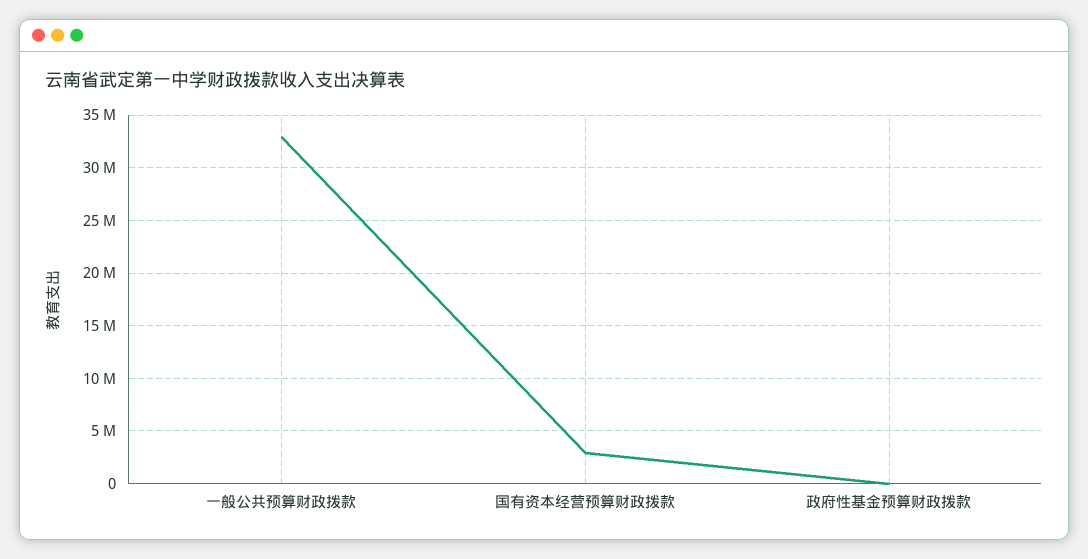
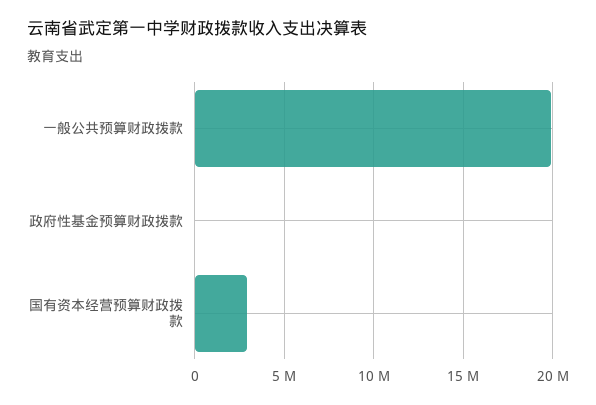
  {
-   "一般公共预算财政拨款": 33000000,
+   "一般公共预算财政拨款": 20000000,
    "国有资本经营预算财政拨款": 3000000,
    "政府性基金预算财政拨款": 0
  }

